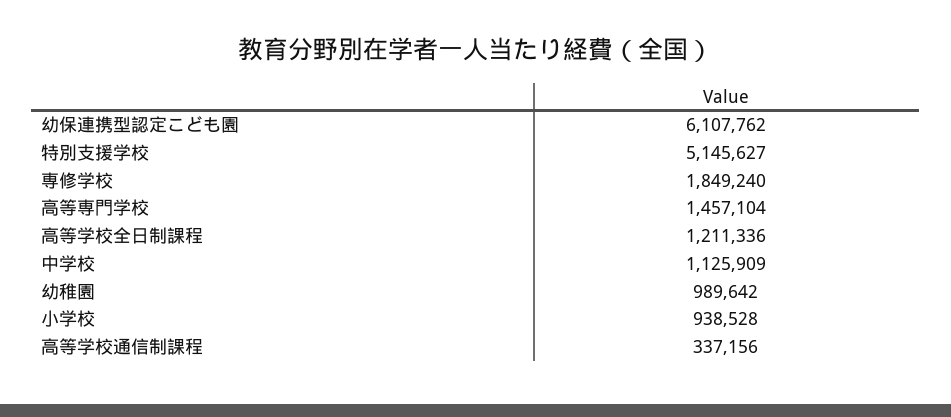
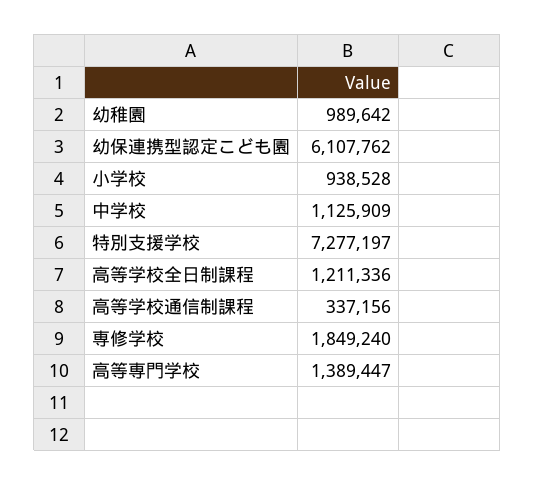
  {
    "幼保連携型認定こども園": 6107762,
-   "特別支援学校": 5145627,
+   "特別支援学校": 7277197,
    "専修学校": 1849240,
-   "高等専門学校": 1457104,
+   "高等専門学校": 1389447,
    "高等学校全日制課程": 1211336,
    "中学校": 1125909,
    "幼稚園": 989642,
    "小学校": 938528,
    "高等学校通信制課程": 337156
  }

